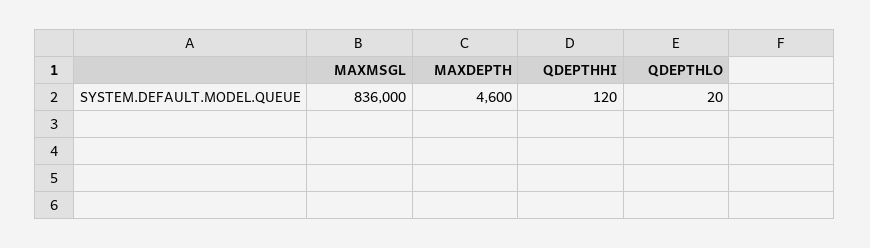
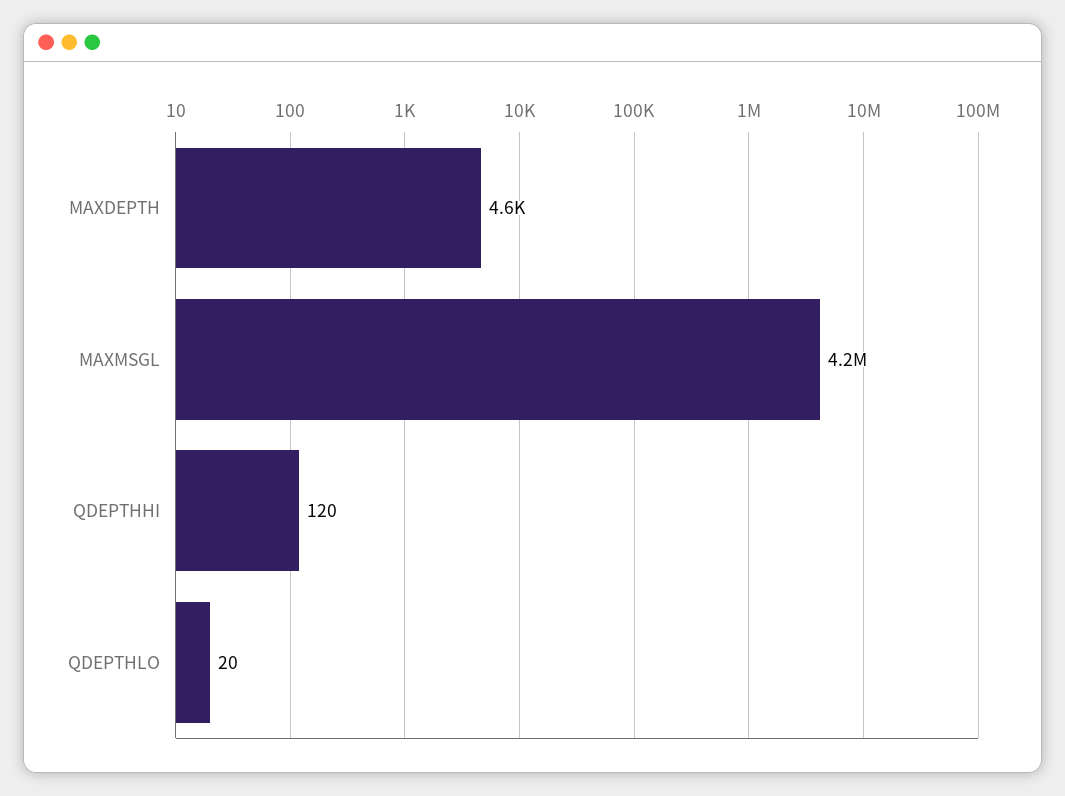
  {
-   "MAXMSGL": 836000,
+   "MAXMSGL": 4200000,
    "MAXDEPTH": 4600,
    "QDEPTHHI": 120,
    "QDEPTHLO": 20
  }

